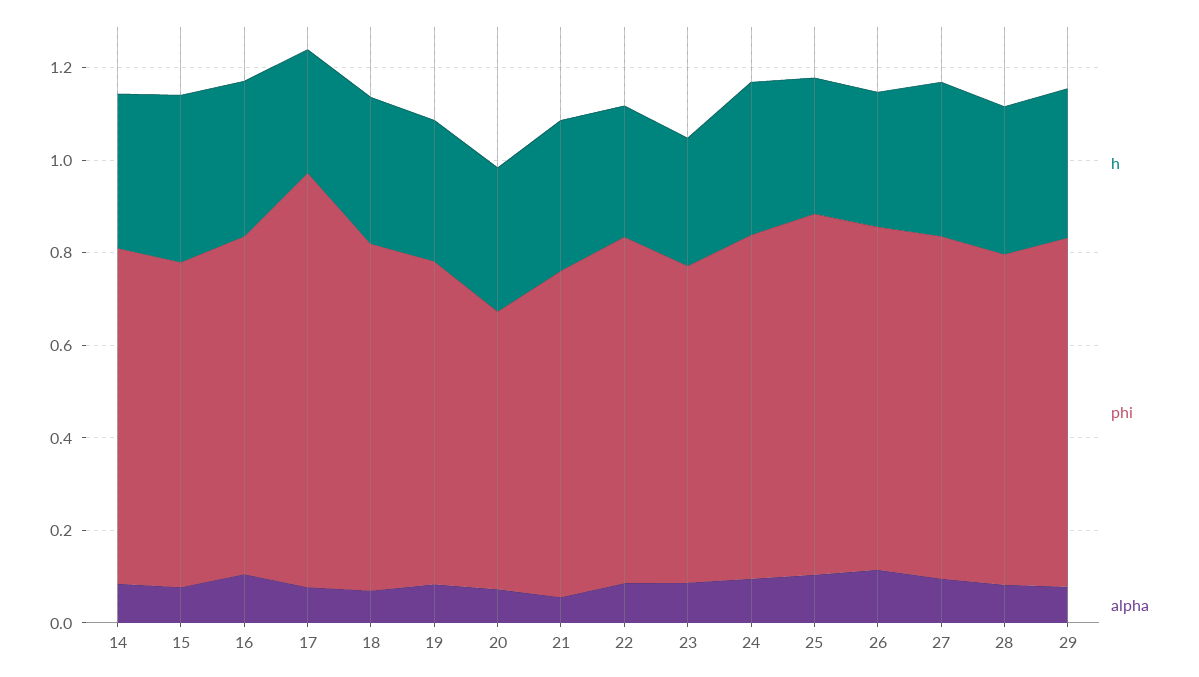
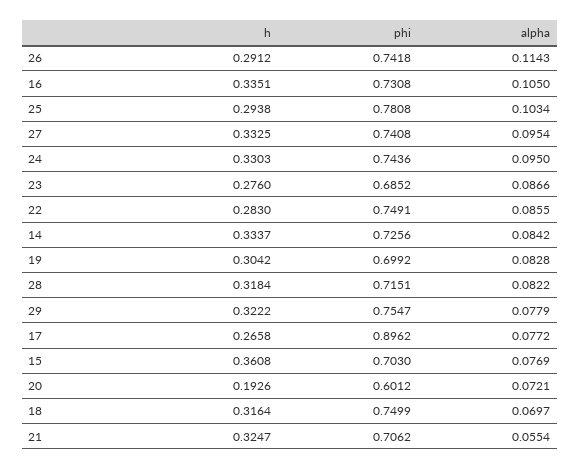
  {
    "h": {
      "14": 0.3337,
      "15": 0.3608,
      "16": 0.3351,
      "17": 0.2658,
      "18": 0.3164,
      "19": 0.3042,
-     "20": 0.3,
+     "20": 0.1926,
      "21": 0.3247,
      "22": 0.283,
      "23": 0.276,
      "24": 0.3303,
      "25": 0.2938,
      "26": 0.2912,
      "27": 0.3325,
      "28": 0.3184,
      "29": 0.3222
    },
    "phi": {
      "14": 0.7256,
      "15": 0.703,
      "16": 0.7308,
      "17": 0.8962,
      "18": 0.7499,
      "19": 0.6992,
      "20": 0.6012,
      "21": 0.7062,
      "22": 0.7491,
      "23": 0.6852,
      "24": 0.7436,
      "25": 0.7808,
      "26": 0.7418,
      "27": 0.7408,
      "28": 0.7151,
      "29": 0.7547
    },
    "alpha": {
      "14": 0.0842,
      "15": 0.0769,
      "16": 0.105,
      "17": 0.0772,
      "18": 0.0697,
      "19": 0.0828,
      "20": 0.0721,
      "21": 0.0554,
      "22": 0.0855,
      "23": 0.0866,
      "24": 0.095,
      "25": 0.1034,
      "26": 0.1143,
      "27": 0.0954,
      "28": 0.0822,
      "29": 0.0779
    }
  }

